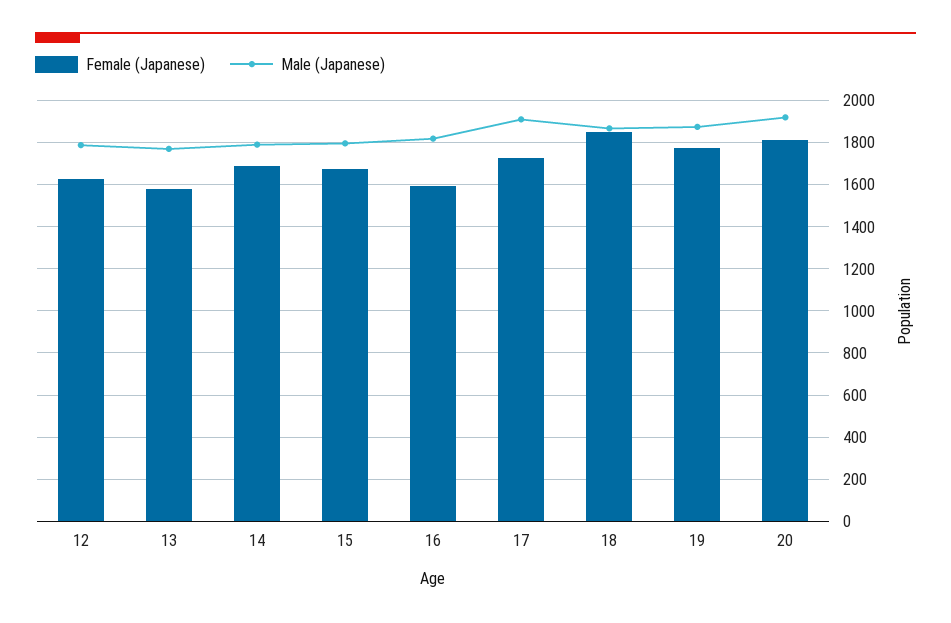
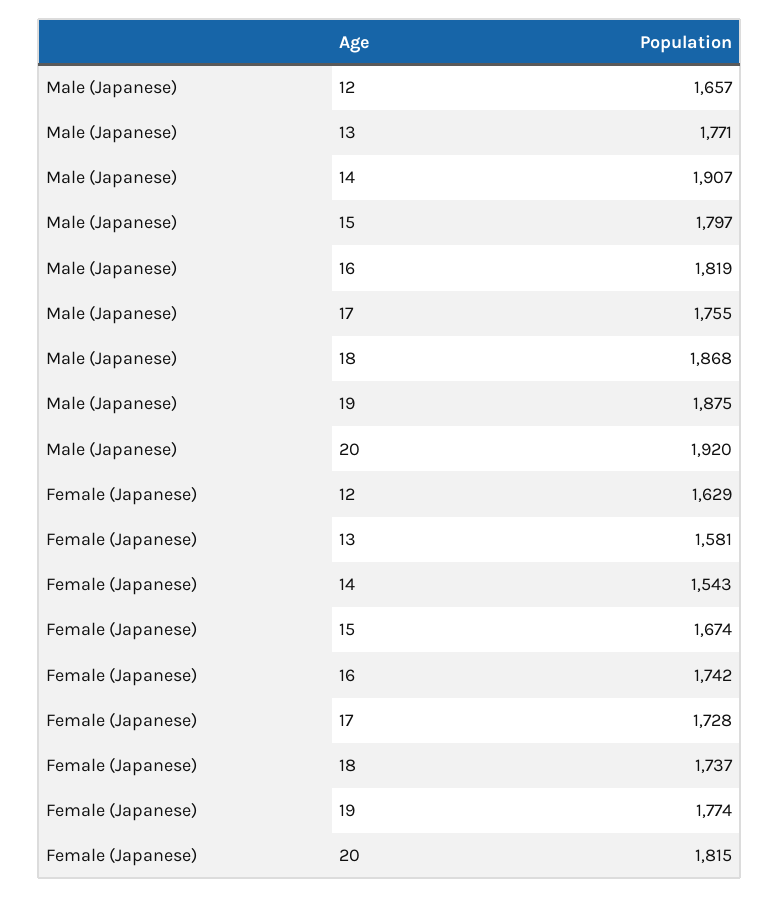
  {
    "Female (Japanese)": {
      "12": 1629,
      "13": 1581,
-     "14": 1700,
+     "14": 1543,
      "15": 1674,
-     "16": 1600,
+     "16": 1742,
      "17": 1728,
-     "18": 1850,
+     "18": 1737,
      "19": 1774,
      "20": 1815
    },
    "Male (Japanese)": {
-     "12": 1800,
+     "12": 1657,
      "13": 1771,
-     "14": 1800,
+     "14": 1907,
      "15": 1797,
      "16": 1819,
-     "17": 1900,
+     "17": 1755,
      "18": 1868,
      "19": 1875,
      "20": 1920
    }
  }

